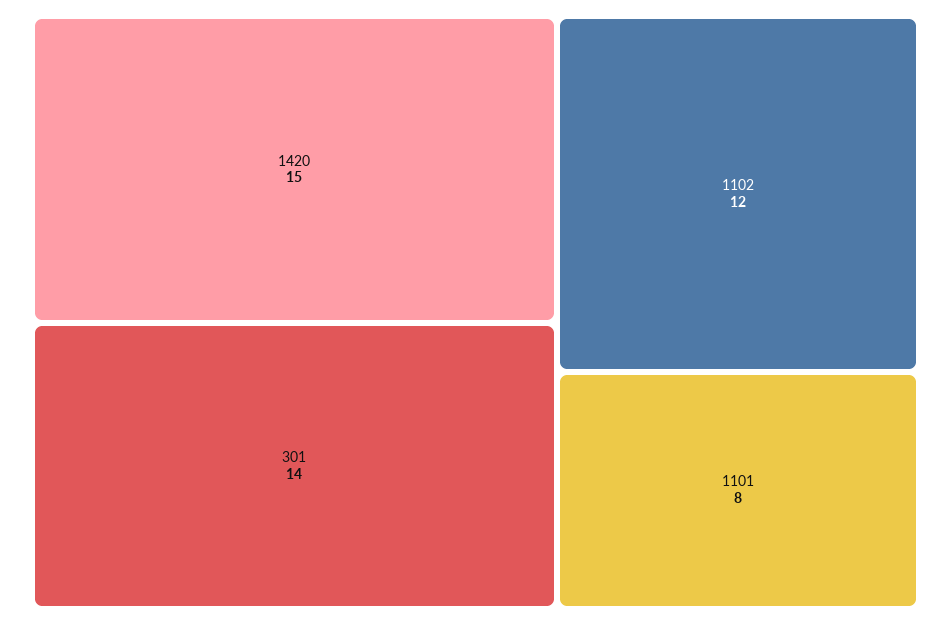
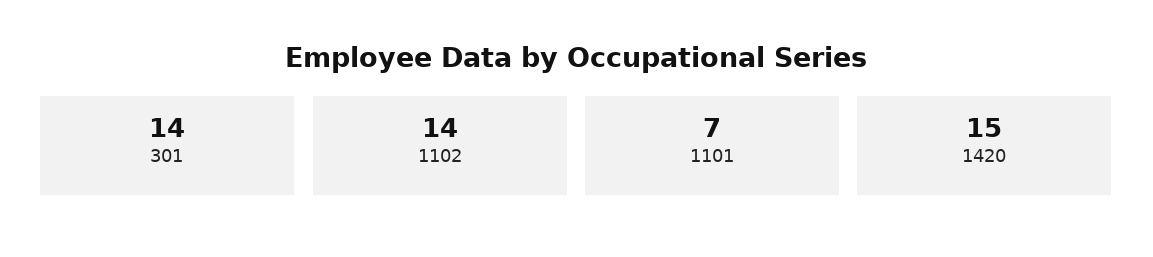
  {
    "1420": 15,
    "301": 14,
-   "1102": 12,
+   "1102": 14,
-   "1101": 8
+   "1101": 7
  }

